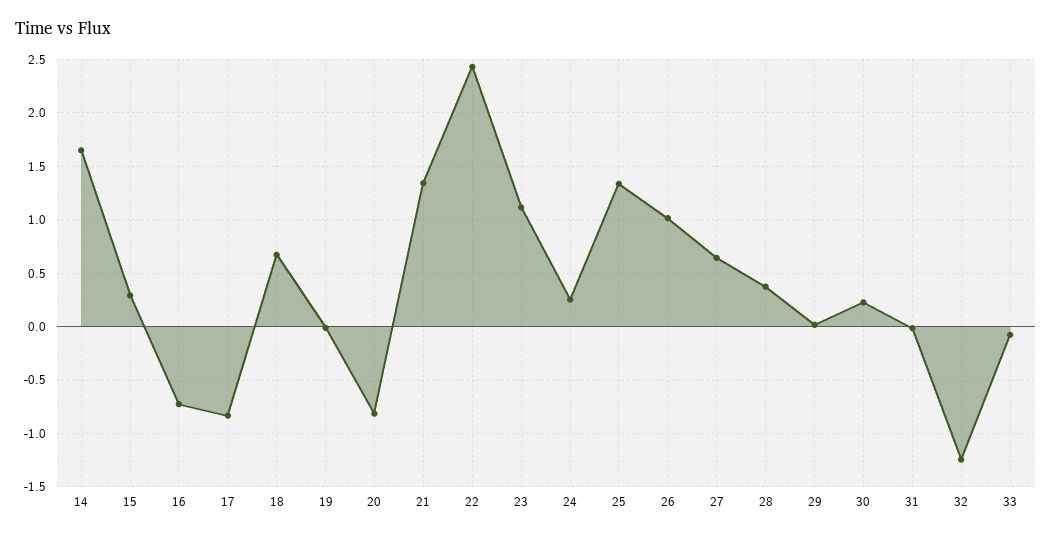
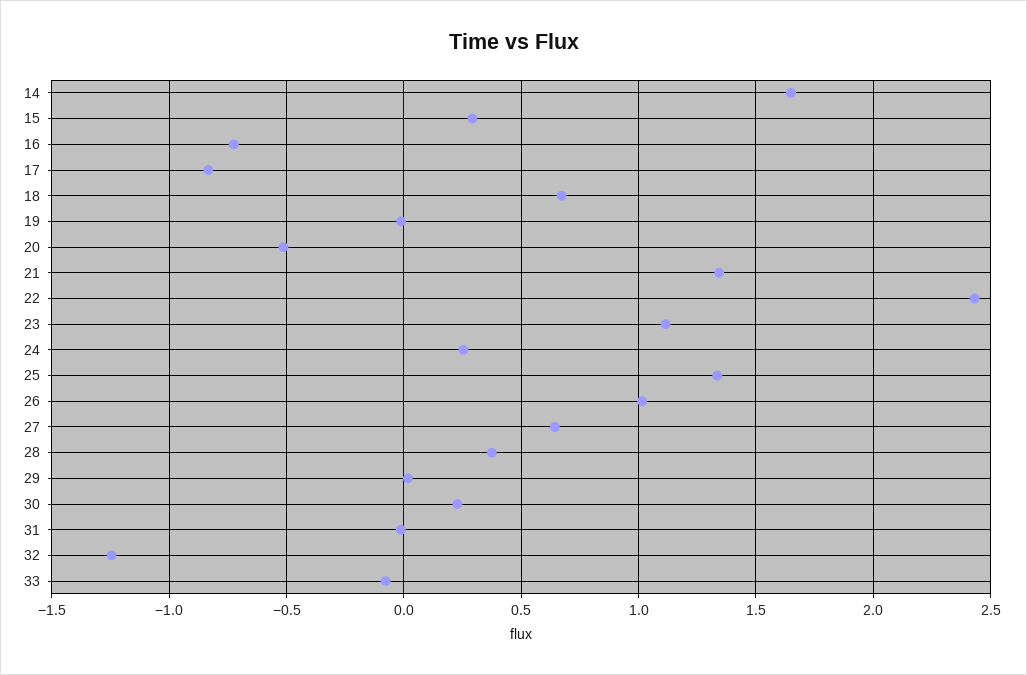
  {
    "14": 1.65,
    "15": 0.3,
    "16": -0.75,
    "17": -0.85,
    "18": 0.65,
    "19": 0,
-   "20": -0.8,
+   "20": -0.5,
    "21": 1.35,
    "22": 2.45,
    "23": 1.1,
    "24": 0.25,
    "25": 1.35,
    "26": 1,
    "27": 0.65,
    "28": 0.4,
    "29": 0,
    "30": 0.25,
    "31": 0,
    "32": -1.25,
    "33": -0.1
  }

